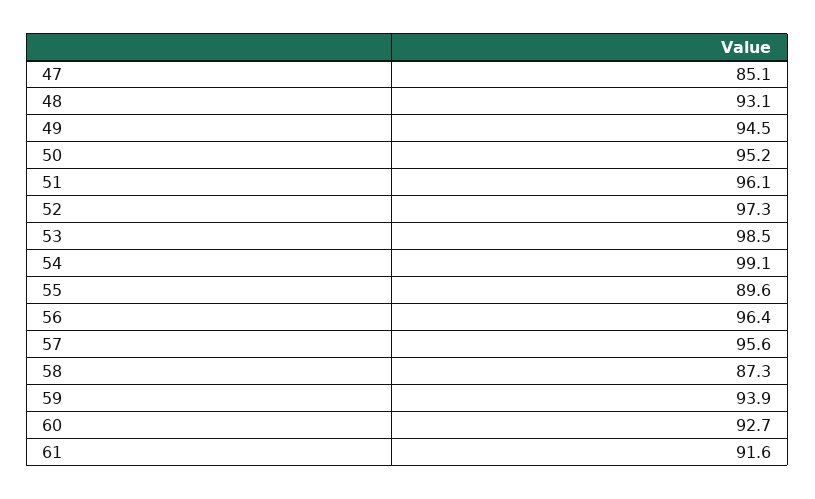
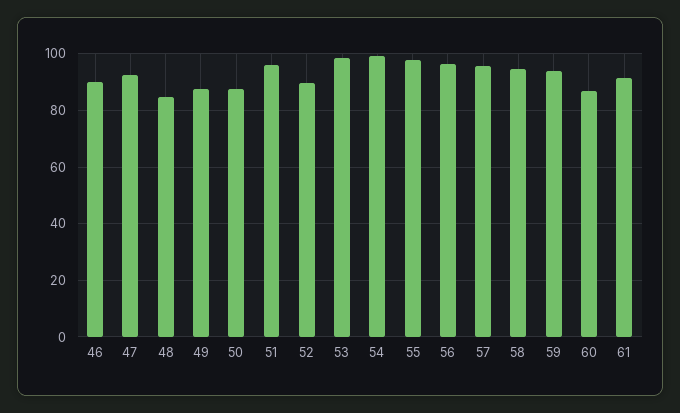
  {
-   "47": 85.1,
+   "47": 92.5,
-   "48": 93.1,
+   "48": 85,
-   "49": 94.5,
+   "49": 87.5,
-   "50": 95.2,
+   "50": 87.5,
    "51": 96.1,
-   "52": 97.3,
+   "52": 90,
    "53": 98.5,
    "54": 99.1,
-   "55": 89.6,
+   "55": 97.5,
    "56": 96.4,
    "57": 95.6,
-   "58": 87.3,
+   "58": 95,
    "59": 93.9,
-   "60": 92.7,
+   "60": 87.5,
-   "61": 91.6
+   "61": 91.6,
+   "46": 90
  }

